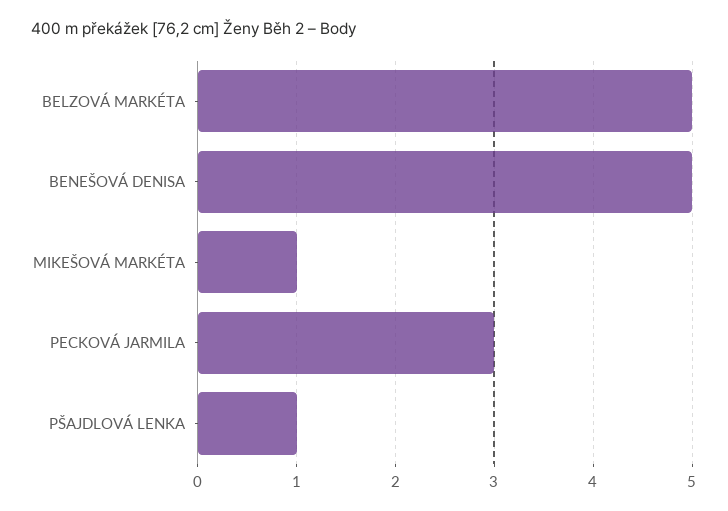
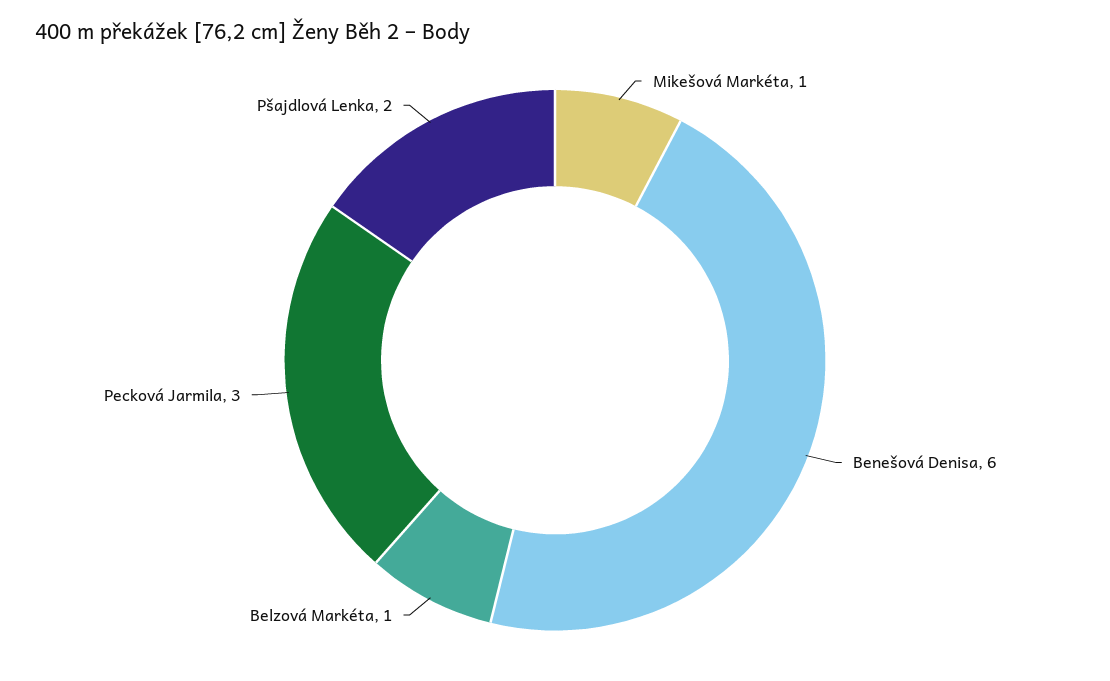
  {
-   "BELZOVÁ MARKÉTA": 5,
+   "BELZOVÁ MARKÉTA": 1,
-   "BENEŠOVÁ DENISA": 5,
+   "BENEŠOVÁ DENISA": 6,
    "MIKEŠOVÁ MARKÉTA": 1,
    "PECKOVÁ JARMILA": 3,
-   "PŠAJDLOVÁ LENKA": 1
+   "PŠAJDLOVÁ LENKA": 2
  }

